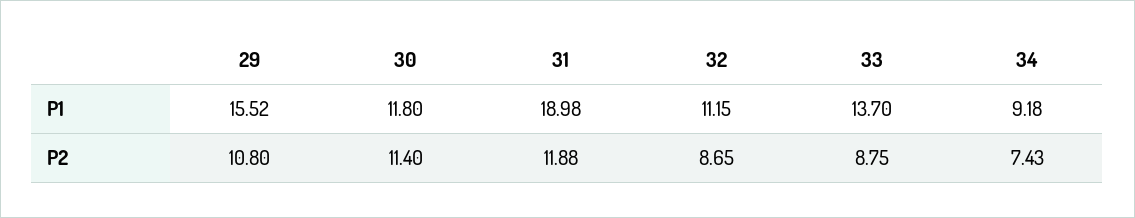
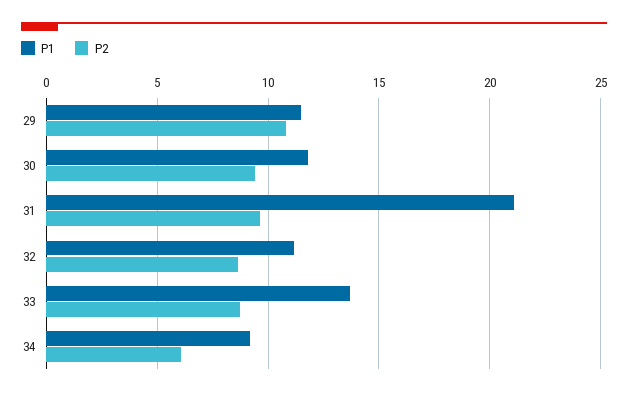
  {
    "P1": {
-     "29": 15.52,
+     "29": 11.5,
      "30": 11.8,
-     "31": 18.98,
+     "31": 21,
      "32": 11.15,
      "33": 13.7,
      "34": 9.18
    },
    "P2": {
      "29": 10.8,
-     "30": 11.4,
+     "30": 9.5,
-     "31": 11.88,
+     "31": 9.5,
      "32": 8.65,
      "33": 8.75,
-     "34": 7.43
+     "34": 6
    }
  }

